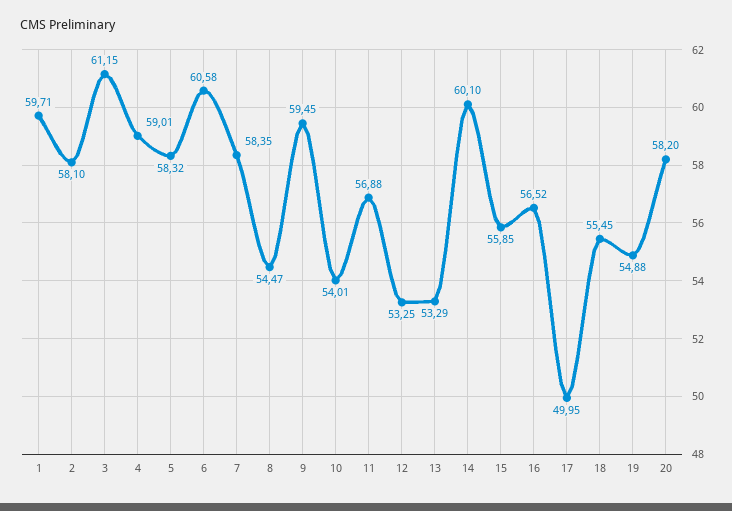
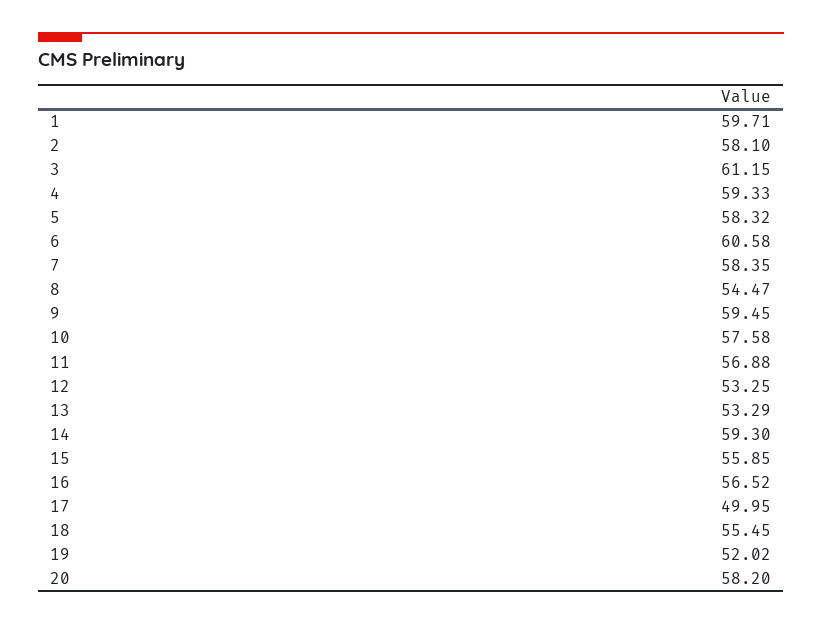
  {
    "1": 59.71,
    "2": 58.1,
    "3": 61.15,
-   "4": 59.01,
+   "4": 59.33,
    "5": 58.32,
    "6": 60.58,
    "7": 58.35,
    "8": 54.47,
    "9": 59.45,
-   "10": 54.01,
+   "10": 57.58,
    "11": 56.88,
    "12": 53.25,
    "13": 53.29,
-   "14": 60.1,
+   "14": 59.3,
    "15": 55.85,
    "16": 56.52,
    "17": 49.95,
    "18": 55.45,
-   "19": 54.88,
+   "19": 52.02,
    "20": 58.2
  }

